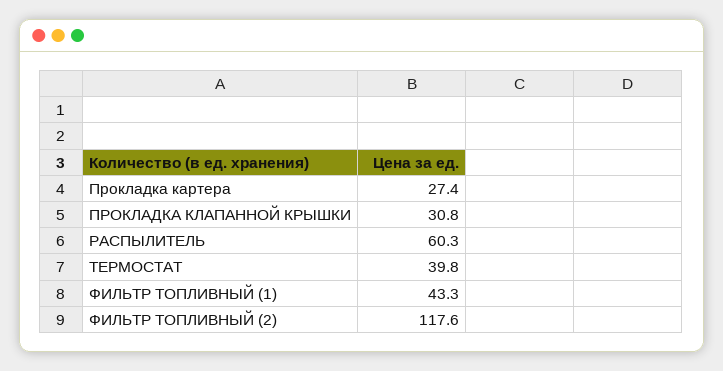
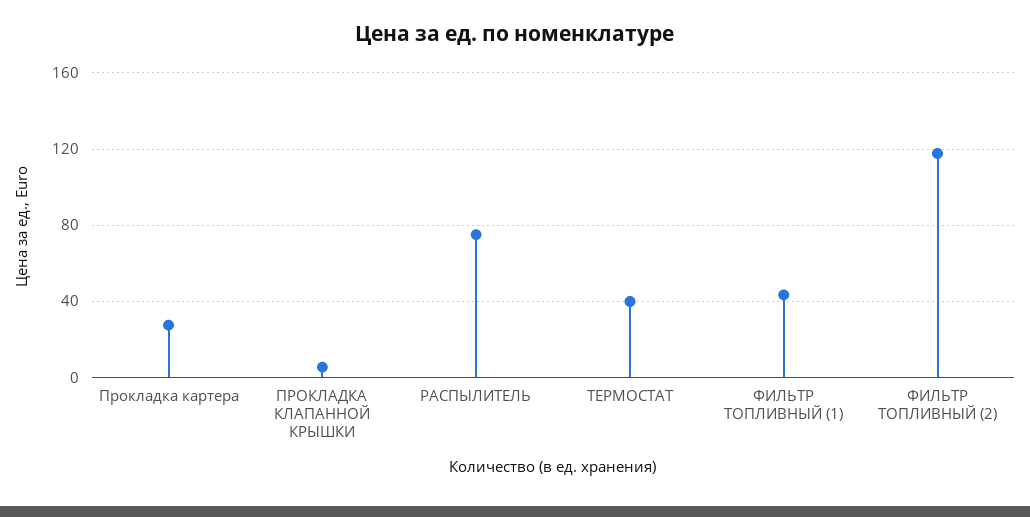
  {
    "Прокладка картера": 27.4,
-   "ПРОКЛАДКА КЛАПАННОЙ КРЫШКИ": 30.8,
+   "ПРОКЛАДКА КЛАПАННОЙ КРЫШКИ": 5,
-   "РАСПЫЛИТЕЛЬ": 60.3,
+   "РАСПЫЛИТЕЛЬ": 75,
    "ТЕРМОСТАТ": 39.8,
    "ФИЛЬТР ТОПЛИВНЫЙ (1)": 43.3,
    "ФИЛЬТР ТОПЛИВНЫЙ (2)": 117.6
  }

